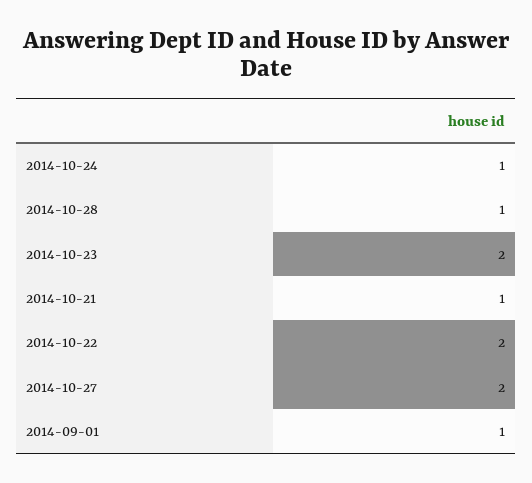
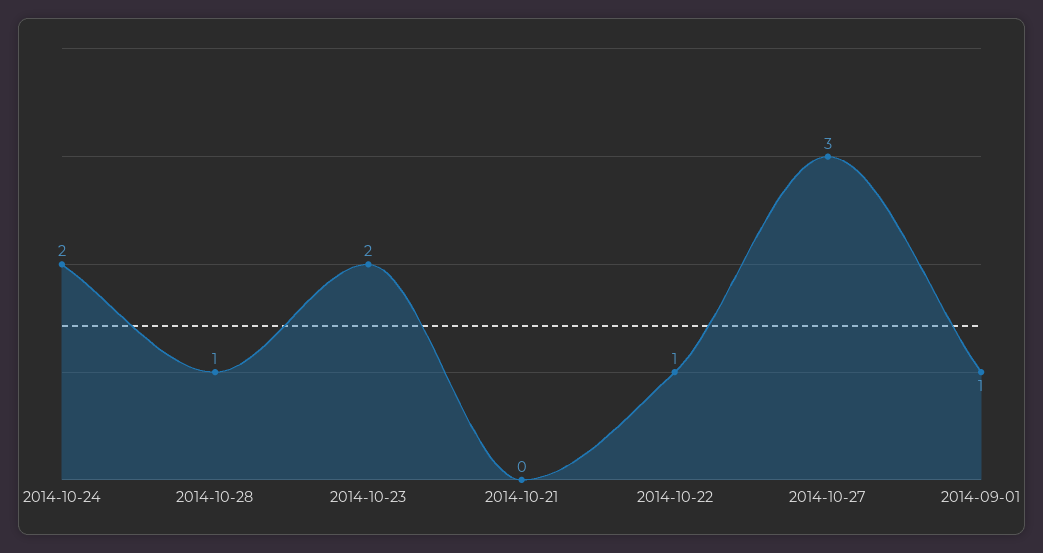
  {
-   "2014-10-24": 1,
+   "2014-10-24": 2,
    "2014-10-28": 1,
    "2014-10-23": 2,
-   "2014-10-21": 1,
+   "2014-10-21": 0,
-   "2014-10-22": 2,
+   "2014-10-22": 1,
-   "2014-10-27": 2,
+   "2014-10-27": 3,
    "2014-09-01": 1
  }

